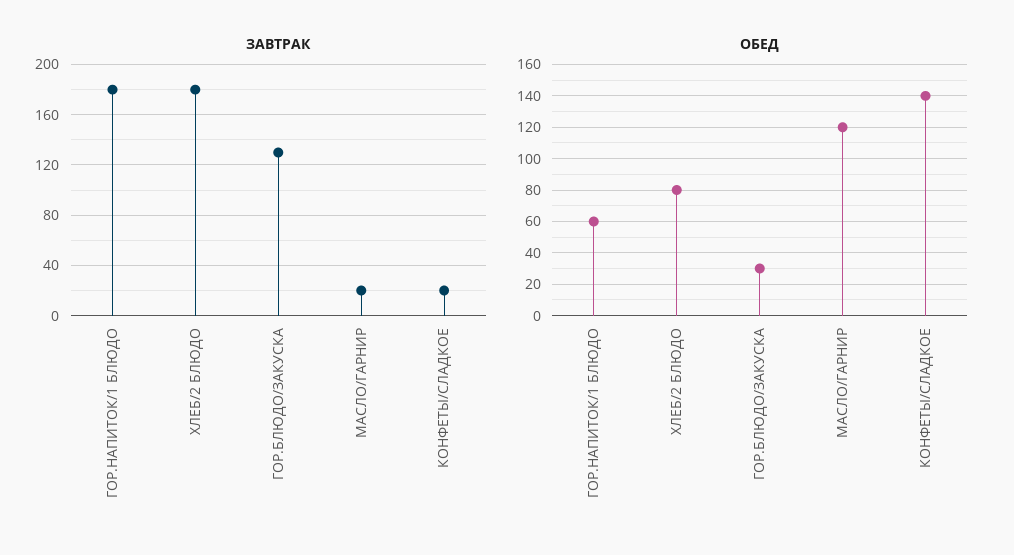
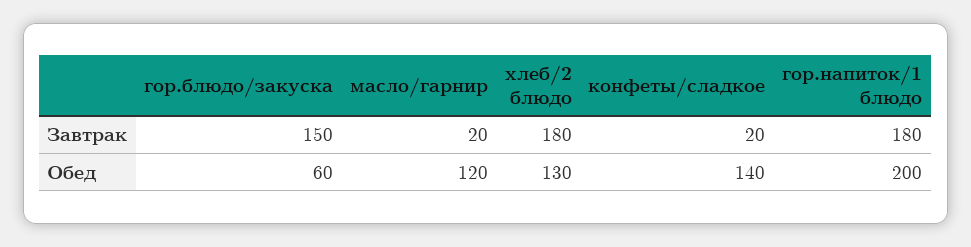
  {
    "ЗАВТРАК": {
      "ГОР.НАПИТОК/1 БЛЮДО": 180,
      "ХЛЕБ/2 БЛЮДО": 180,
-     "ГОР.БЛЮДО/ЗАКУСКА": 130,
+     "ГОР.БЛЮДО/ЗАКУСКА": 150,
      "МАСЛО/ГАРНИР": 20,
      "КОНФЕТЫ/СЛАДКОЕ": 20
    },
    "ОБЕД": {
-     "ГОР.НАПИТОК/1 БЛЮДО": 60,
+     "ГОР.НАПИТОК/1 БЛЮДО": 200,
-     "ХЛЕБ/2 БЛЮДО": 80,
+     "ХЛЕБ/2 БЛЮДО": 130,
-     "ГОР.БЛЮДО/ЗАКУСКА": 30,
+     "ГОР.БЛЮДО/ЗАКУСКА": 60,
      "МАСЛО/ГАРНИР": 120,
      "КОНФЕТЫ/СЛАДКОЕ": 140
    }
  }

